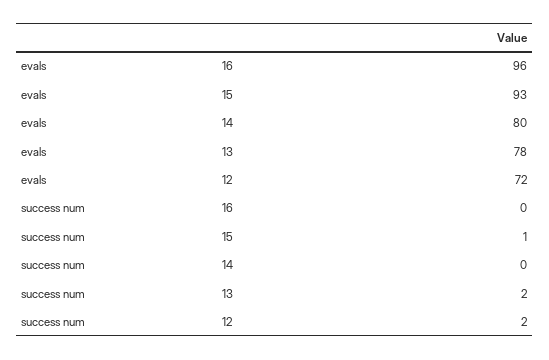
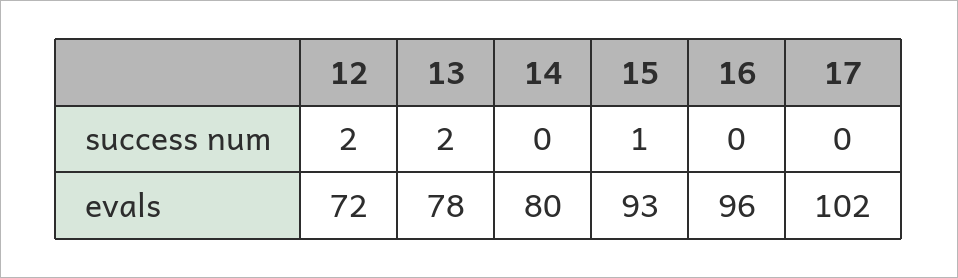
  {
    "evals": {
      "16": 96,
      "15": 93,
      "14": 80,
      "13": 78,
-     "12": 72
+     "12": 72,
+     "17": 102
    },
    "success num": {
      "16": 0,
      "15": 1,
      "14": 0,
      "13": 2,
-     "12": 2
+     "12": 2,
+     "17": 0
    }
  }

